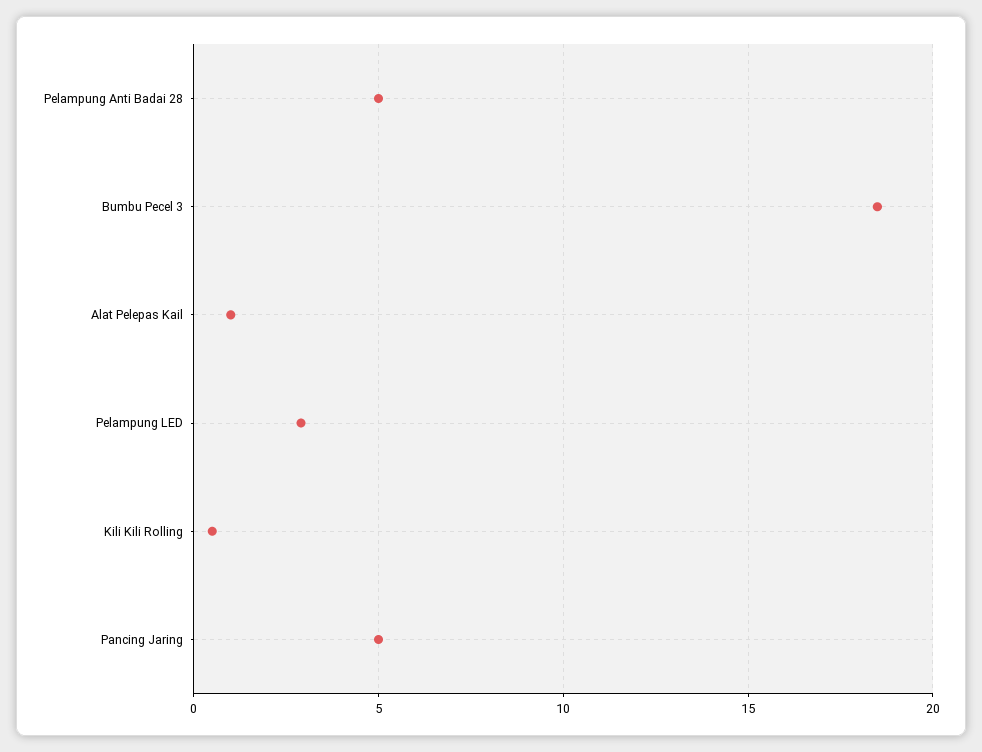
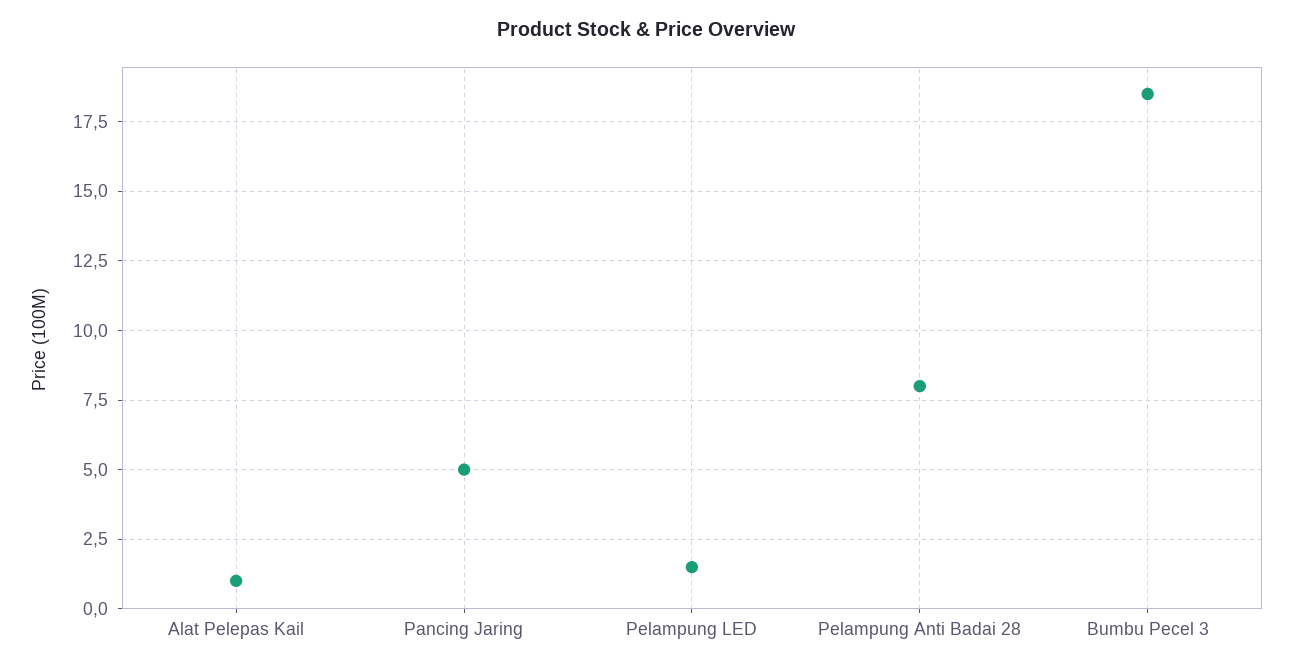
  {
-   "Pelampung Anti Badai 28": 5,
+   "Pelampung Anti Badai 28": 8,
    "Bumbu Pecel 3": 18.5,
    "Alat Pelepas Kail": 1,
-   "Pelampung LED": 3,
+   "Pelampung LED": 1.5,
-   "Kili Kili Rolling": 0.5,
    "Pancing Jaring": 5
  }

